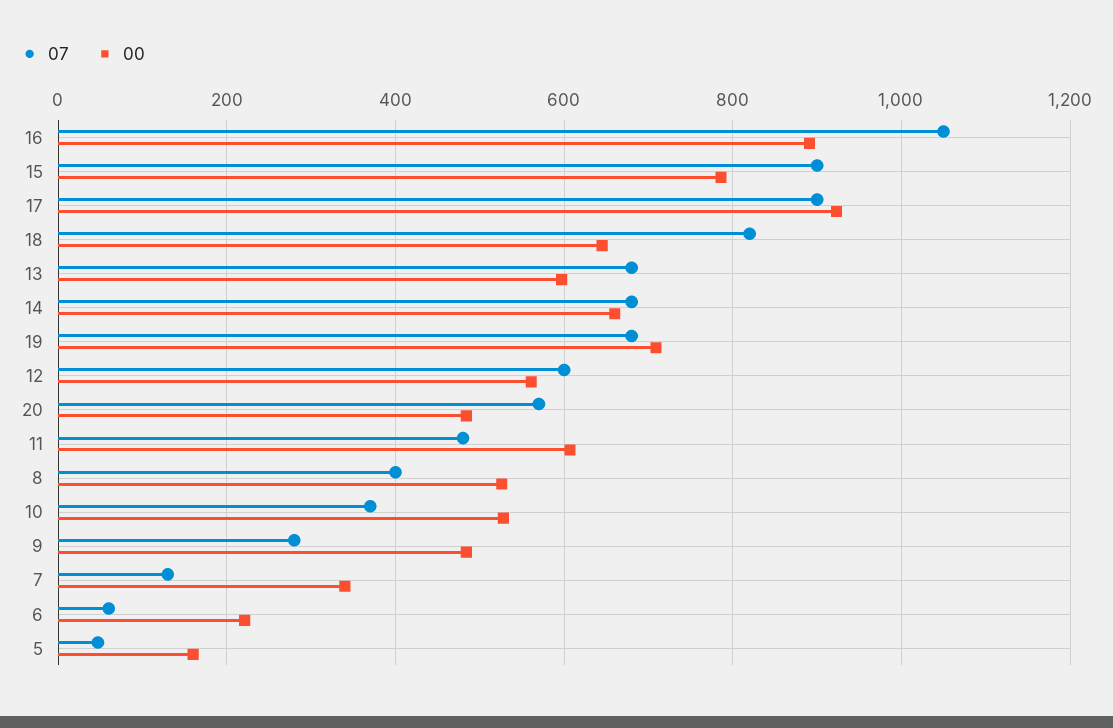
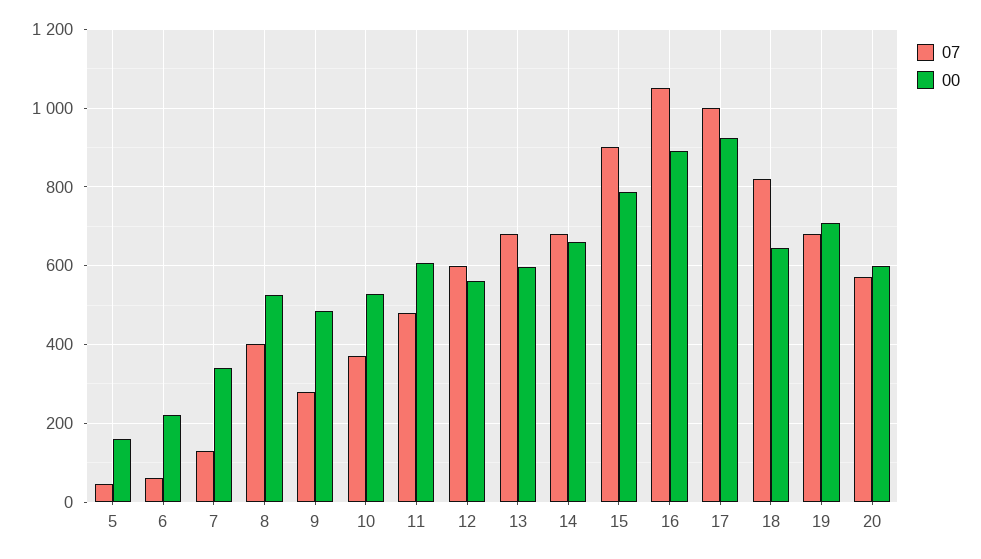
  {
    "07": {
      "16": 1060,
      "15": 900,
-     "17": 900,
+     "17": 1000,
      "18": 820,
      "13": 680,
      "14": 680,
      "19": 680,
      "12": 600,
      "20": 580,
      "11": 480,
      "8": 400,
      "10": 380,
      "9": 280,
      "7": 140,
      "6": 60,
      "5": 40
    },
    "00": {
      "16": 900,
      "15": 780,
      "17": 920,
      "18": 640,
      "13": 600,
      "14": 660,
      "19": 700,
      "12": 560,
-     "20": 480,
+     "20": 600,
      "11": 600,
      "8": 520,
      "10": 520,
      "9": 480,
      "7": 340,
      "6": 220,
      "5": 160
    }
  }

